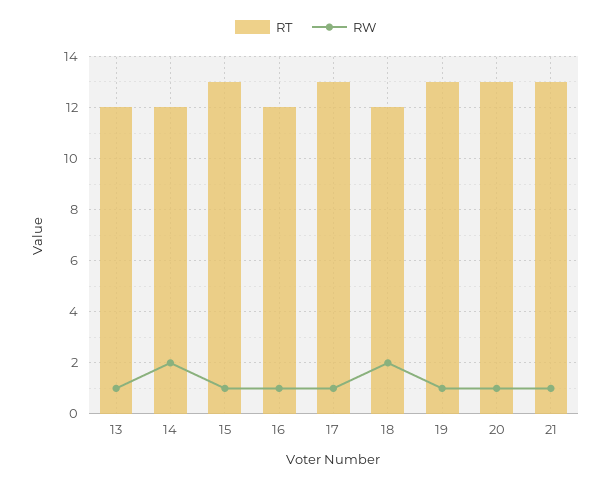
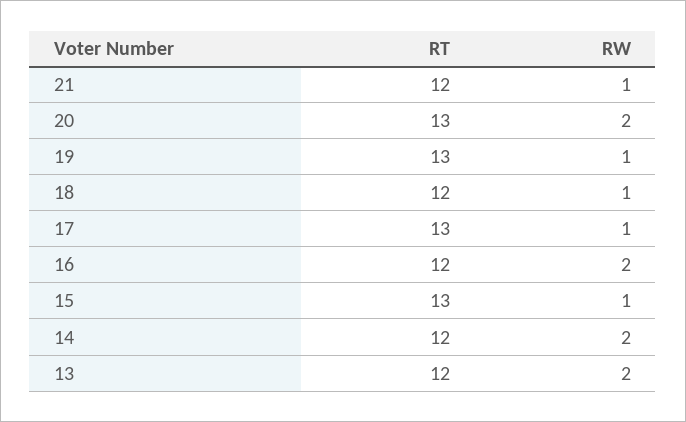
  {
    "RT": {
      "13": 12,
      "14": 12,
      "15": 13,
      "16": 12,
      "17": 13,
      "18": 12,
      "19": 13,
      "20": 13,
-     "21": 13
+     "21": 12
    },
    "RW": {
-     "13": 1,
+     "13": 2,
      "14": 2,
      "15": 1,
-     "16": 1,
+     "16": 2,
      "17": 1,
-     "18": 2,
+     "18": 1,
      "19": 1,
-     "20": 1,
+     "20": 2,
      "21": 1
    }
  }

